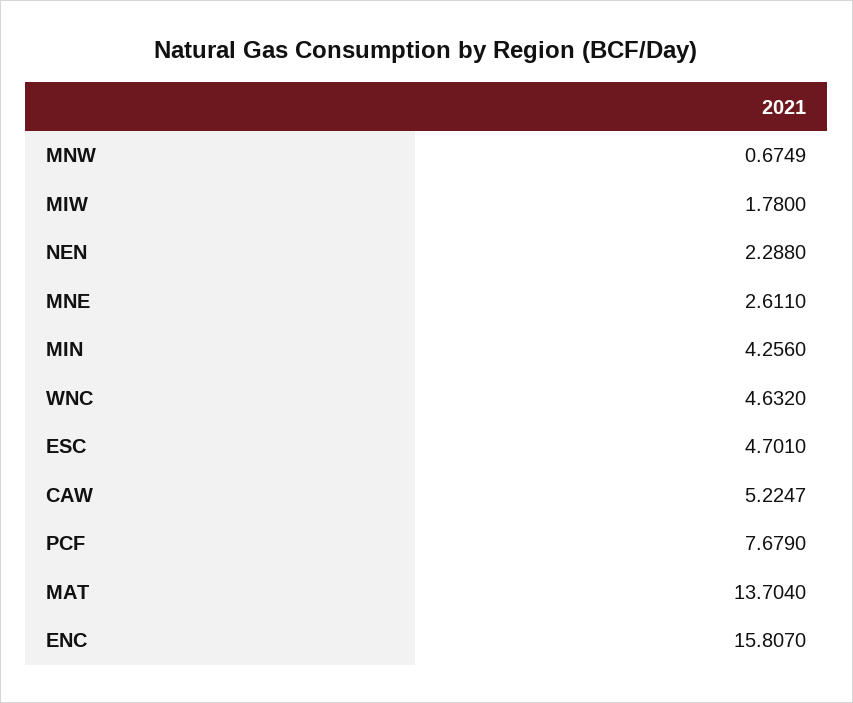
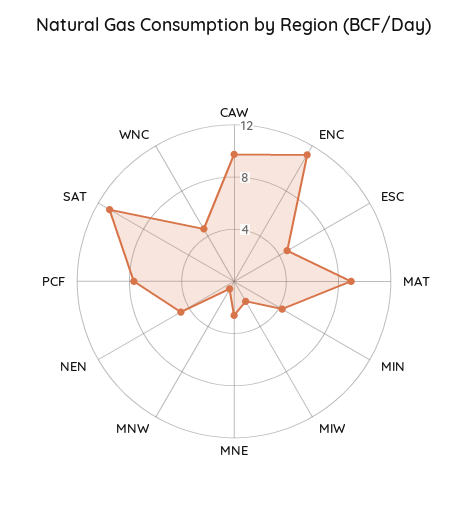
  {
    "MNW": 0.6749,
    "MIW": 1.78,
-   "NEN": 2.288,
+   "NEN": 5,
    "MNE": 2.611,
    "MIN": 4.256,
    "WNC": 4.632,
    "ESC": 4.701,
-   "CAW": 5.2247,
+   "CAW": 10,
    "PCF": 7.679,
-   "MAT": 13.704,
+   "MAT": 9,
-   "ENC": 15.807
+   "ENC": 11,
+   "SAT": 11
  }

